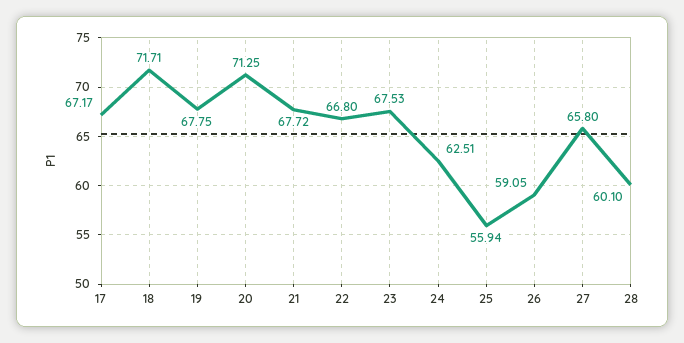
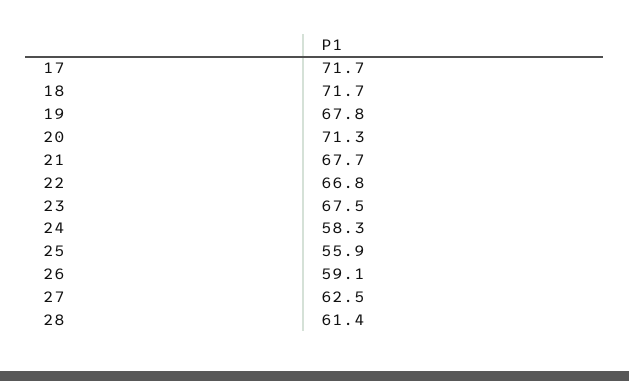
  {
-   "17": 67.17,
+   "17": 71.7,
    "18": 71.71,
    "19": 67.75,
    "20": 71.25,
    "21": 67.72,
    "22": 66.8,
    "23": 67.53,
-   "24": 62.51,
+   "24": 58.3,
    "25": 55.94,
    "26": 59.05,
-   "27": 65.8,
+   "27": 62.5,
-   "28": 60.1
+   "28": 61.4
  }

